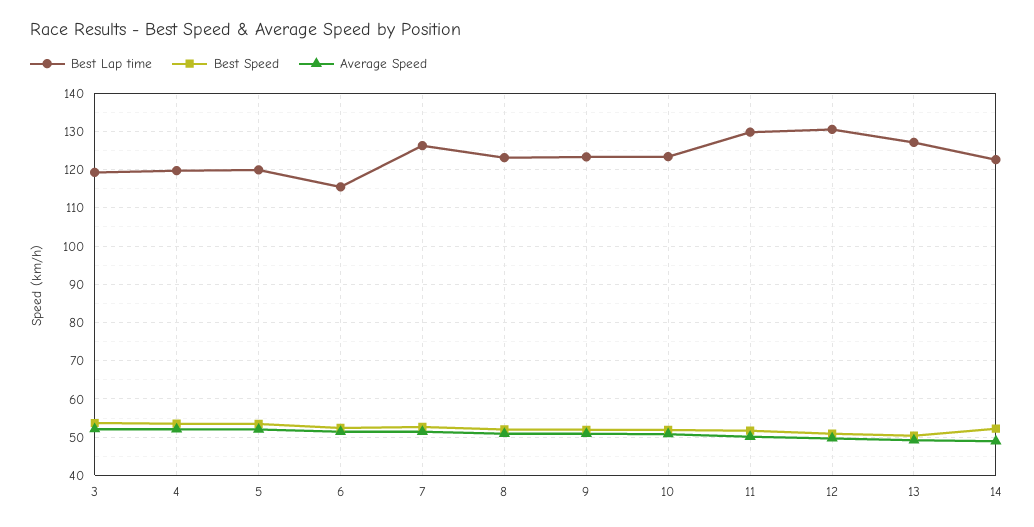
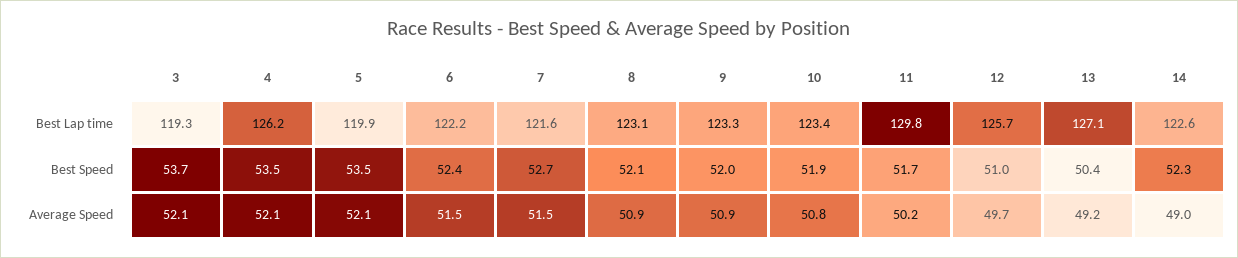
  {
    "Best Lap time": {
      "3": 119.3,
-     "4": 120,
+     "4": 126.2,
      "5": 119.9,
-     "6": 116,
+     "6": 122.2,
-     "7": 126,
+     "7": 121.6,
      "8": 123.1,
      "9": 123.3,
      "10": 123.4,
      "11": 129.8,
-     "12": 130,
+     "12": 125.7,
      "13": 127.1,
      "14": 122.6
    },
    "Best Speed": {
      "3": 53.7,
      "4": 53.5,
      "5": 53.5,
      "6": 52.4,
      "7": 52.7,
      "8": 52.1,
      "9": 52,
      "10": 51.9,
      "11": 51.7,
      "12": 51,
      "13": 50.4,
      "14": 52.3
    },
    "Average Speed": {
      "3": 52.1,
      "4": 52.1,
      "5": 52.1,
      "6": 51.5,
      "7": 51.5,
      "8": 50.9,
      "9": 50.9,
      "10": 50.8,
      "11": 50.2,
      "12": 49.7,
      "13": 49.2,
      "14": 49
    }
  }

